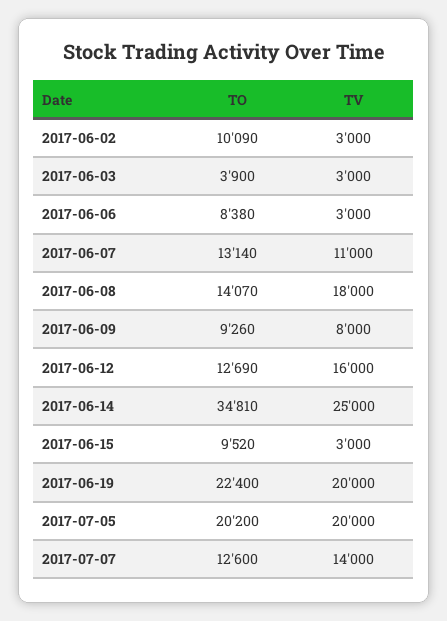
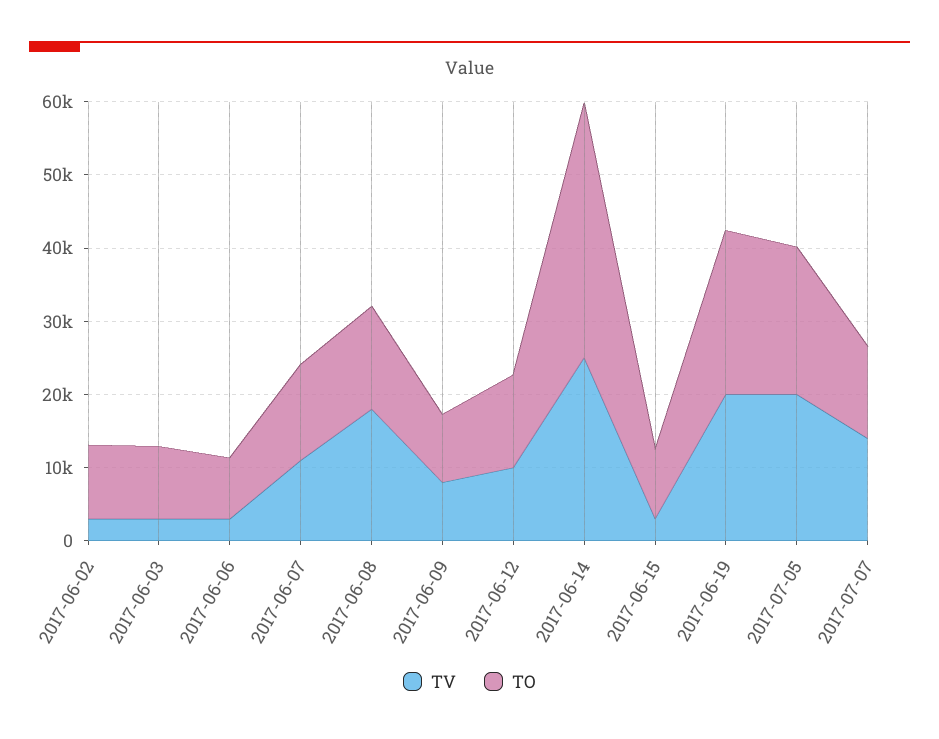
  {
    "TO": {
      "2017-06-02": 10090,
-     "2017-06-03": 3900,
+     "2017-06-03": 10000,
      "2017-06-06": 8380,
      "2017-06-07": 13140,
      "2017-06-08": 14070,
      "2017-06-09": 9260,
      "2017-06-12": 12690,
      "2017-06-14": 34810,
      "2017-06-15": 9520,
      "2017-06-19": 22400,
      "2017-07-05": 20200,
      "2017-07-07": 12600
    },
    "TV": {
      "2017-06-02": 3000,
      "2017-06-03": 3000,
      "2017-06-06": 3000,
      "2017-06-07": 11000,
      "2017-06-08": 18000,
      "2017-06-09": 8000,
-     "2017-06-12": 16000,
+     "2017-06-12": 10000,
      "2017-06-14": 25000,
      "2017-06-15": 3000,
      "2017-06-19": 20000,
      "2017-07-05": 20000,
      "2017-07-07": 14000
    }
  }

